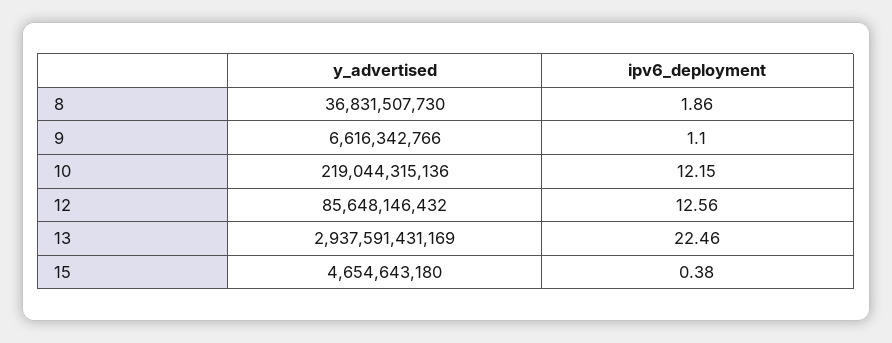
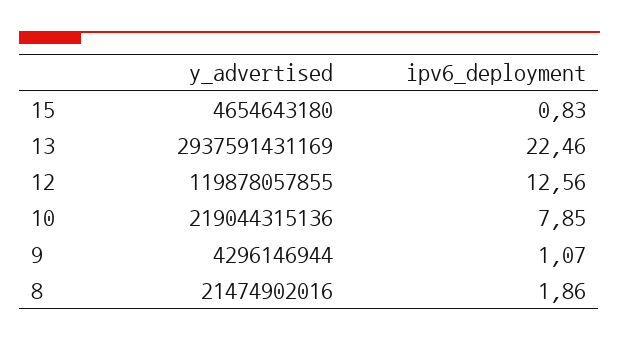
  {
    "y_advertised": {
-     "8": 36831507730,
+     "8": 21474902016,
-     "9": 6616342766,
+     "9": 4296146944,
      "10": 219044315136,
-     "12": 85648146432,
+     "12": 119878057855,
      "13": 2937591431169,
      "15": 4654643180
    },
    "ipv6_deployment": {
      "8": 1.86,
-     "9": 1.1,
+     "9": 1.07,
-     "10": 12.15,
+     "10": 7.85,
      "12": 12.56,
      "13": 22.46,
-     "15": 0.38
+     "15": 0.83
    }
  }

